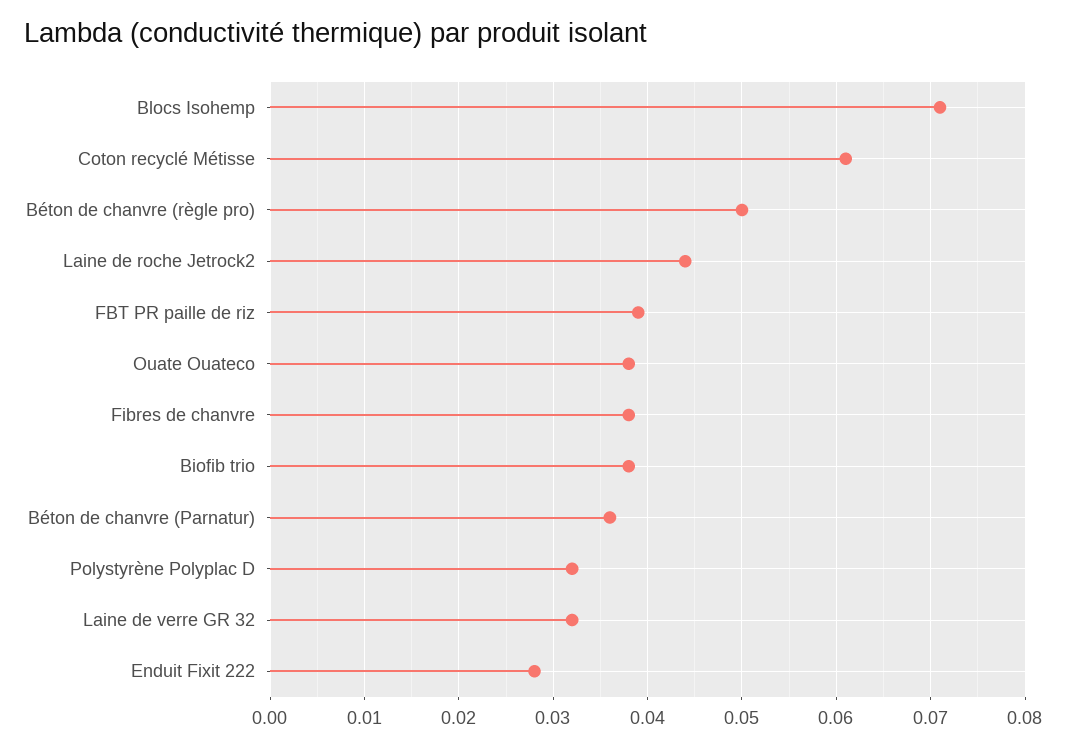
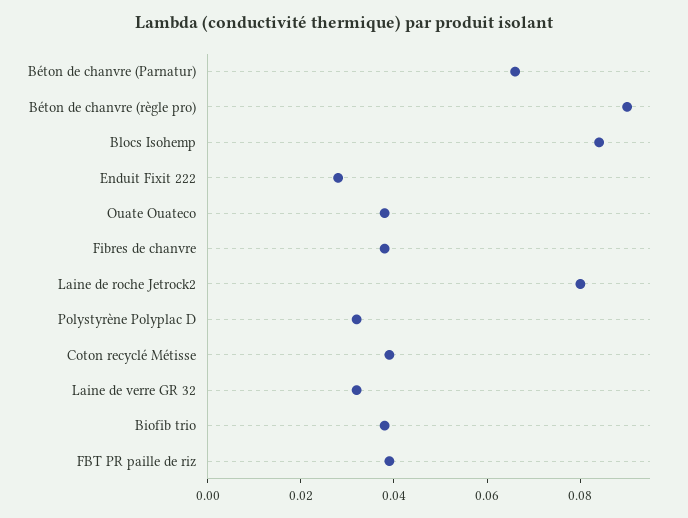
  {
-   "Blocs Isohemp": 0.071,
+   "Blocs Isohemp": 0.085,
-   "Coton recyclé Métisse": 0.061,
+   "Coton recyclé Métisse": 0.04,
-   "Béton de chanvre (règle pro)": 0.05,
+   "Béton de chanvre (règle pro)": 0.09,
-   "Laine de roche Jetrock2": 0.044,
+   "Laine de roche Jetrock2": 0.08,
    "FBT PR paille de riz": 0.039,
    "Ouate Ouateco": 0.038,
    "Fibres de chanvre": 0.038,
    "Biofib trio": 0.038,
-   "Béton de chanvre (Parnatur)": 0.036,
+   "Béton de chanvre (Parnatur)": 0.065,
    "Polystyrène Polyplac D": 0.032,
    "Laine de verre GR 32": 0.032,
    "Enduit Fixit 222": 0.028
  }

